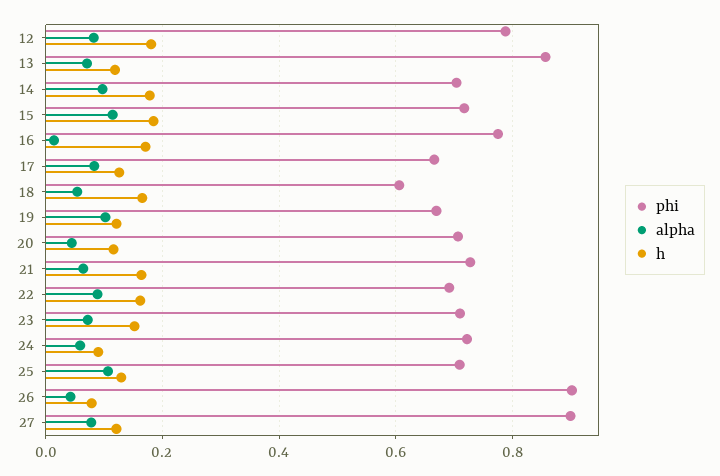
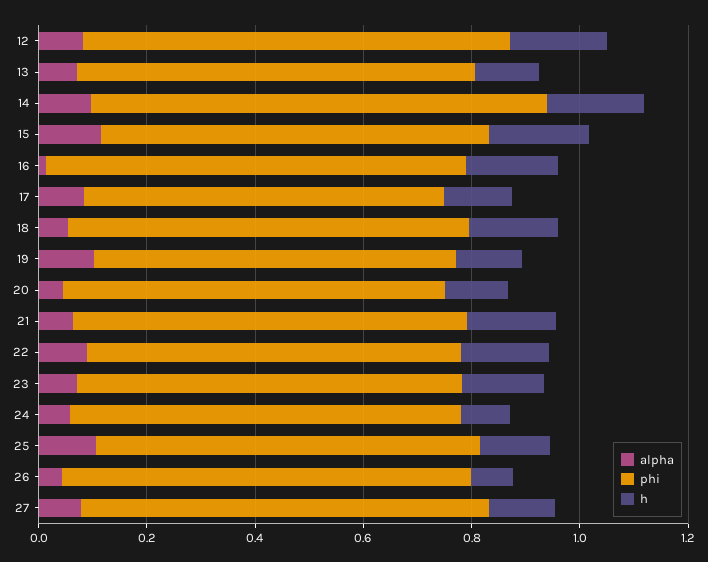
  {
    "phi": {
      "12": 0.78,
-     "13": 0.86,
+     "13": 0.75,
-     "14": 0.7,
+     "14": 0.85,
      "15": 0.72,
      "16": 0.78,
      "17": 0.66,
-     "18": 0.6,
+     "18": 0.75,
      "19": 0.66,
      "20": 0.7,
      "21": 0.72,
      "22": 0.7,
      "23": 0.7,
      "24": 0.72,
      "25": 0.7,
-     "26": 0.9,
+     "26": 0.75,
-     "27": 0.9
+     "27": 0.75
    },
    "alpha": {
      "12": 0.08,
      "13": 0.08,
      "14": 0.1,
      "15": 0.12,
      "16": 0.02,
      "17": 0.08,
      "18": 0.06,
      "19": 0.1,
      "20": 0.04,
      "21": 0.06,
      "22": 0.08,
      "23": 0.08,
      "24": 0.06,
      "25": 0.1,
      "26": 0.04,
      "27": 0.08
    },
    "h": {
      "12": 0.18,
      "13": 0.12,
      "14": 0.18,
      "15": 0.18,
      "16": 0.18,
      "17": 0.12,
      "18": 0.16,
      "19": 0.12,
      "20": 0.12,
      "21": 0.16,
      "22": 0.16,
      "23": 0.16,
      "24": 0.08,
      "25": 0.12,
      "26": 0.08,
      "27": 0.12
    }
  }

